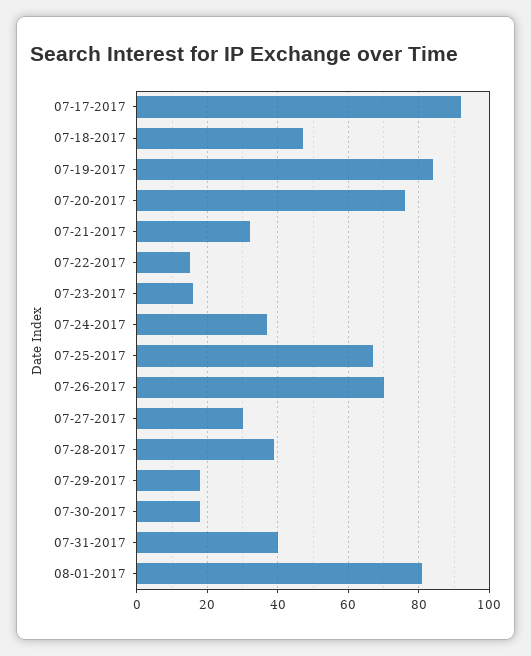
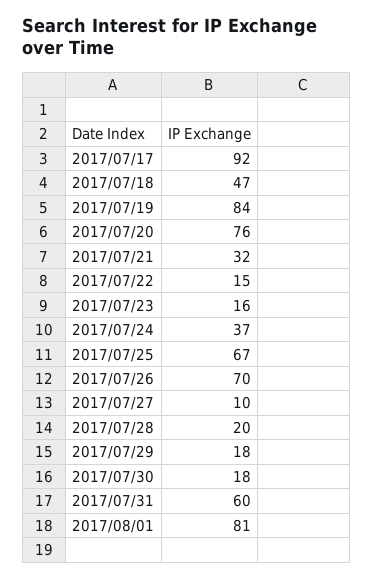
  {
    "07-17-2017": 92,
    "07-18-2017": 47,
    "07-19-2017": 84,
    "07-20-2017": 76,
    "07-21-2017": 32,
    "07-22-2017": 15,
    "07-23-2017": 16,
    "07-24-2017": 37,
    "07-25-2017": 67,
    "07-26-2017": 70,
-   "07-27-2017": 30,
+   "07-27-2017": 10,
-   "07-28-2017": 40,
+   "07-28-2017": 20,
    "07-29-2017": 18,
    "07-30-2017": 18,
-   "07-31-2017": 40,
+   "07-31-2017": 60,
    "08-01-2017": 81
  }

